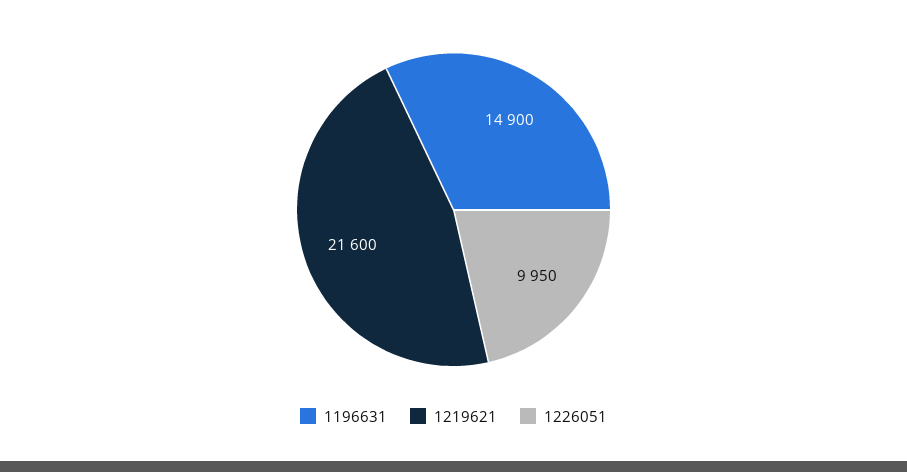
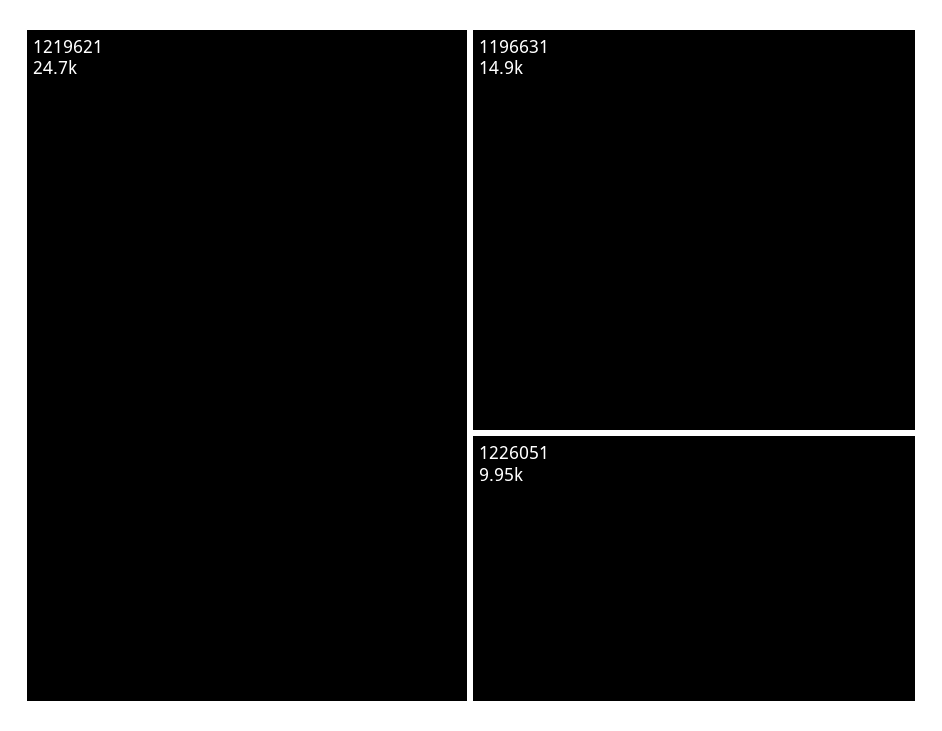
  {
    "1196631": 14900,
-   "1219621": 21600,
+   "1219621": 24700,
    "1226051": 9950
  }

